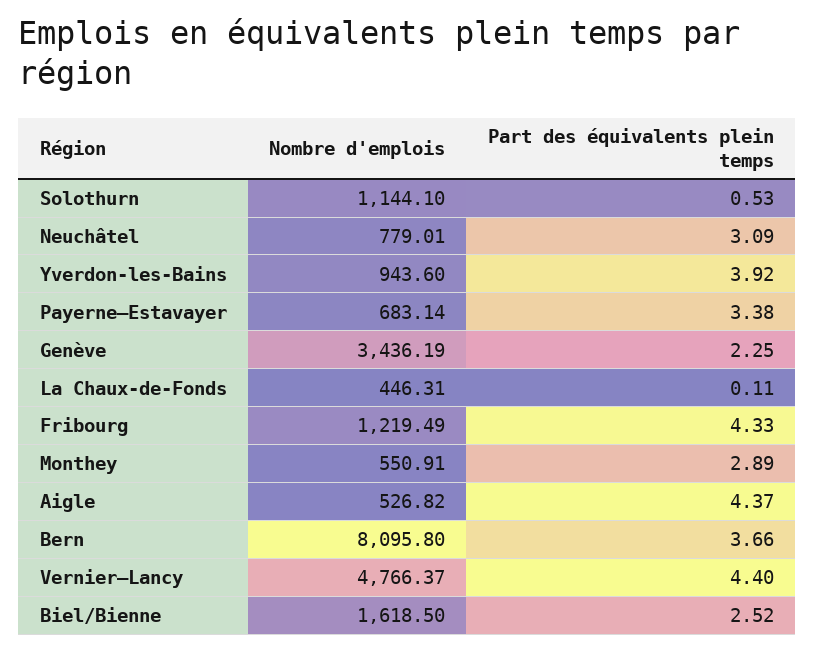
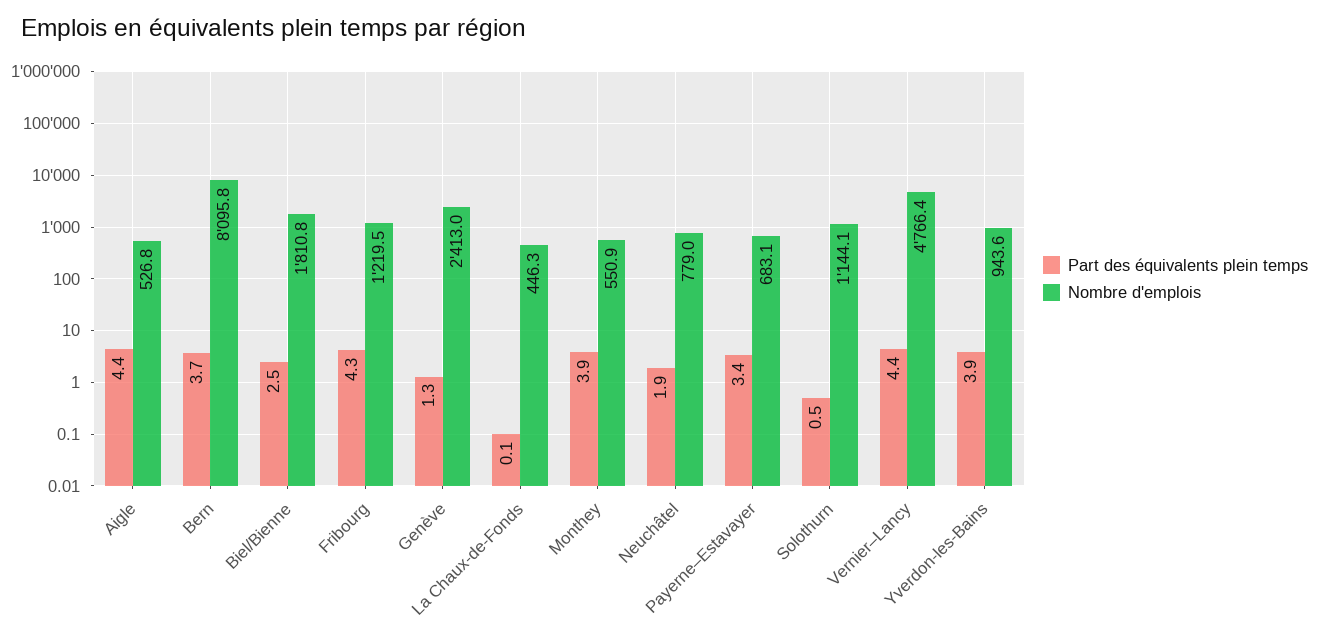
  {
    "Nombre d'emplois": {
      "Solothurn": 1144.1,
      "Neuchâtel": 779.01,
      "Yverdon-les-Bains": 943.6,
      "Payerne–Estavayer": 683.14,
-     "Genève": 3436.19,
+     "Genève": 2413,
      "La Chaux-de-Fonds": 446.31,
      "Fribourg": 1219.49,
      "Monthey": 550.91,
      "Aigle": 526.82,
      "Bern": 8095.8,
      "Vernier–Lancy": 4766.37,
-     "Biel/Bienne": 1618.5
+     "Biel/Bienne": 1810.8
    },
    "Part des équivalents plein temps": {
      "Solothurn": 0.53,
-     "Neuchâtel": 3.09,
+     "Neuchâtel": 1.9,
      "Yverdon-les-Bains": 3.92,
      "Payerne–Estavayer": 3.38,
-     "Genève": 2.25,
+     "Genève": 1.3,
      "La Chaux-de-Fonds": 0.11,
      "Fribourg": 4.33,
-     "Monthey": 2.89,
+     "Monthey": 3.9,
      "Aigle": 4.37,
      "Bern": 3.66,
      "Vernier–Lancy": 4.4,
      "Biel/Bienne": 2.52
    }
  }

